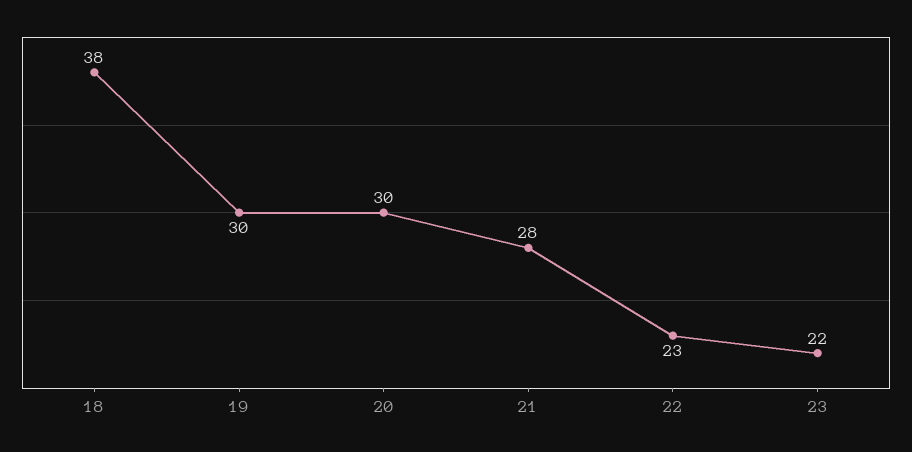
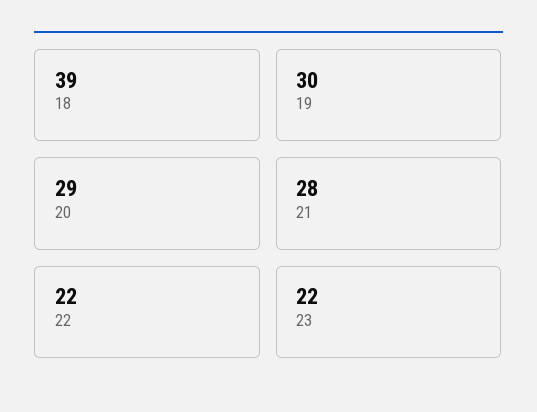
  {
-   "18": 38,
+   "18": 39,
    "19": 30,
-   "20": 30,
+   "20": 29,
    "21": 28,
-   "22": 23,
+   "22": 22,
    "23": 22
  }

